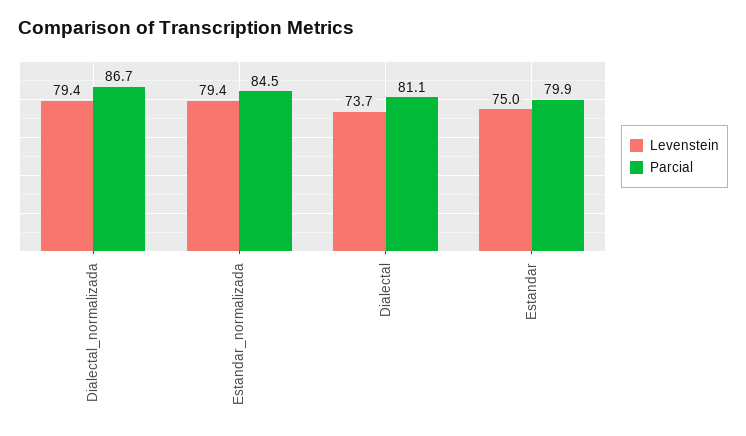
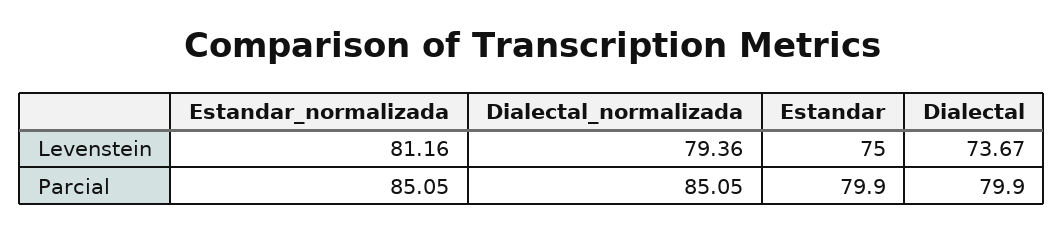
  {
    "Levenstein": {
      "Dialectal_normalizada": 79.36,
-     "Estandar_normalizada": 79.4,
+     "Estandar_normalizada": 81.16,
      "Dialectal": 73.67,
      "Estandar": 75
    },
    "Parcial": {
-     "Dialectal_normalizada": 86.7,
+     "Dialectal_normalizada": 85.05,
-     "Estandar_normalizada": 84.5,
+     "Estandar_normalizada": 85.05,
-     "Dialectal": 81.1,
+     "Dialectal": 79.9,
      "Estandar": 79.9
    }
  }

